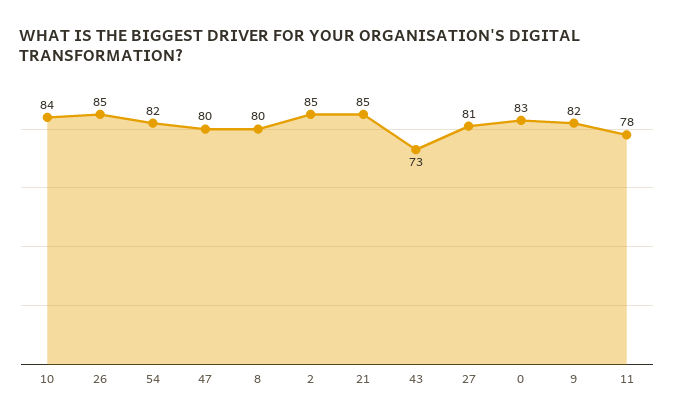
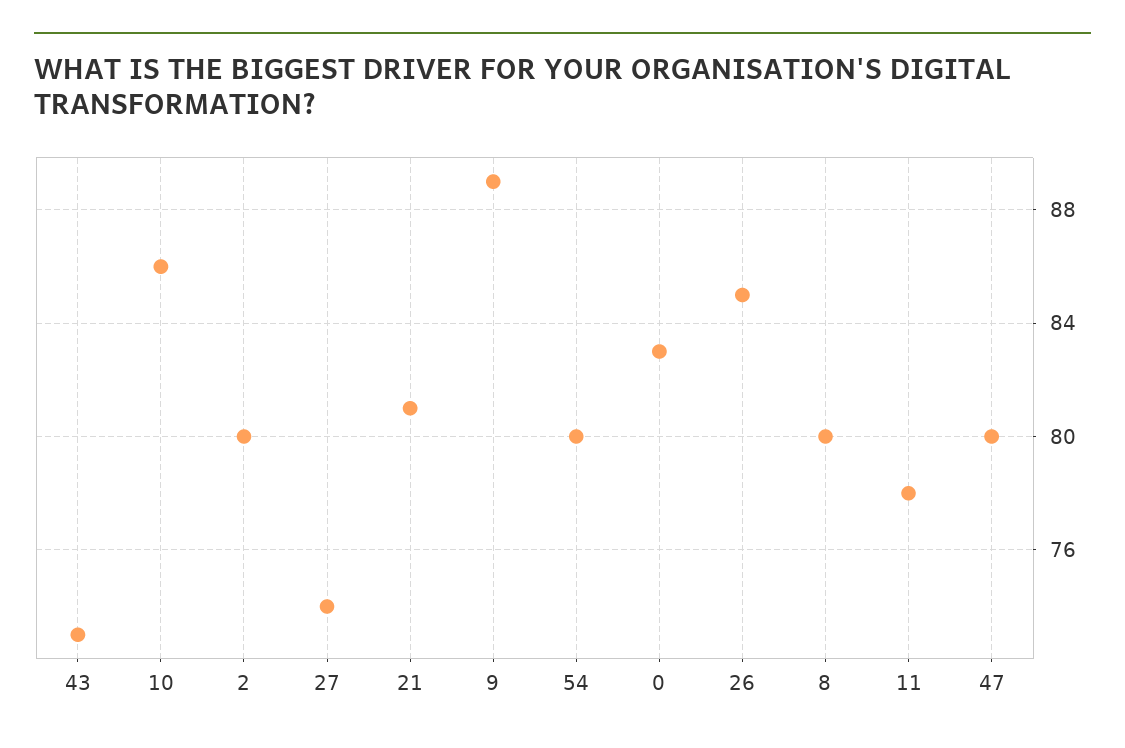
  {
-   "10": 84,
+   "10": 86,
    "26": 85,
-   "54": 82,
+   "54": 80,
    "47": 80,
    "8": 80,
-   "2": 85,
+   "2": 80,
-   "21": 85,
+   "21": 81,
    "43": 73,
-   "27": 81,
+   "27": 74,
    "0": 83,
-   "9": 82,
+   "9": 89,
    "11": 78
  }

